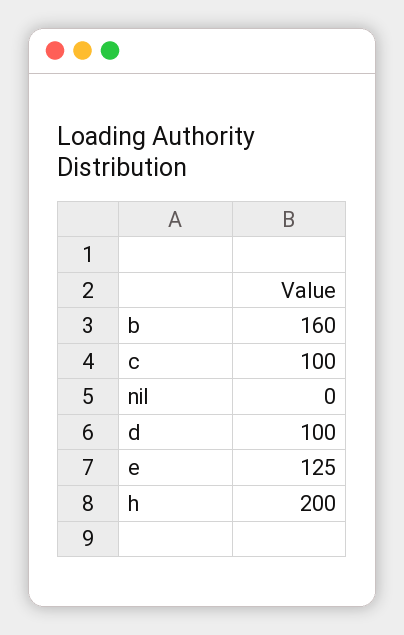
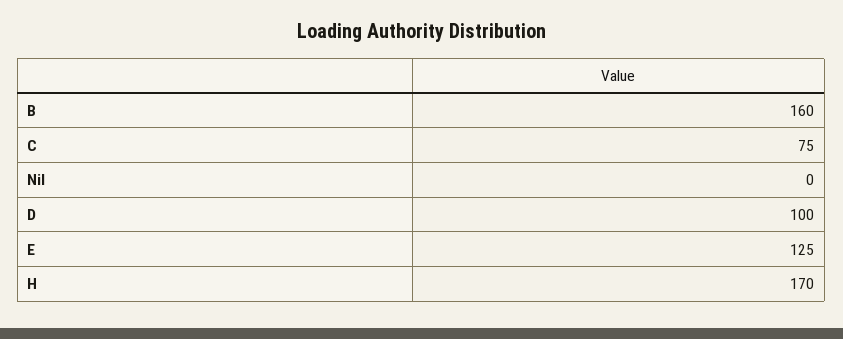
  {
    "b": 160,
-   "c": 100,
+   "c": 75,
    "nil": 0,
    "d": 100,
    "e": 125,
-   "h": 200
+   "h": 170
  }

